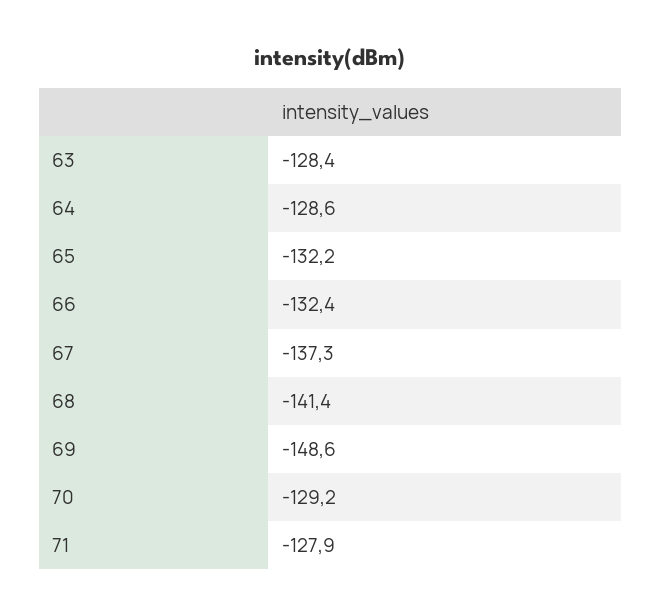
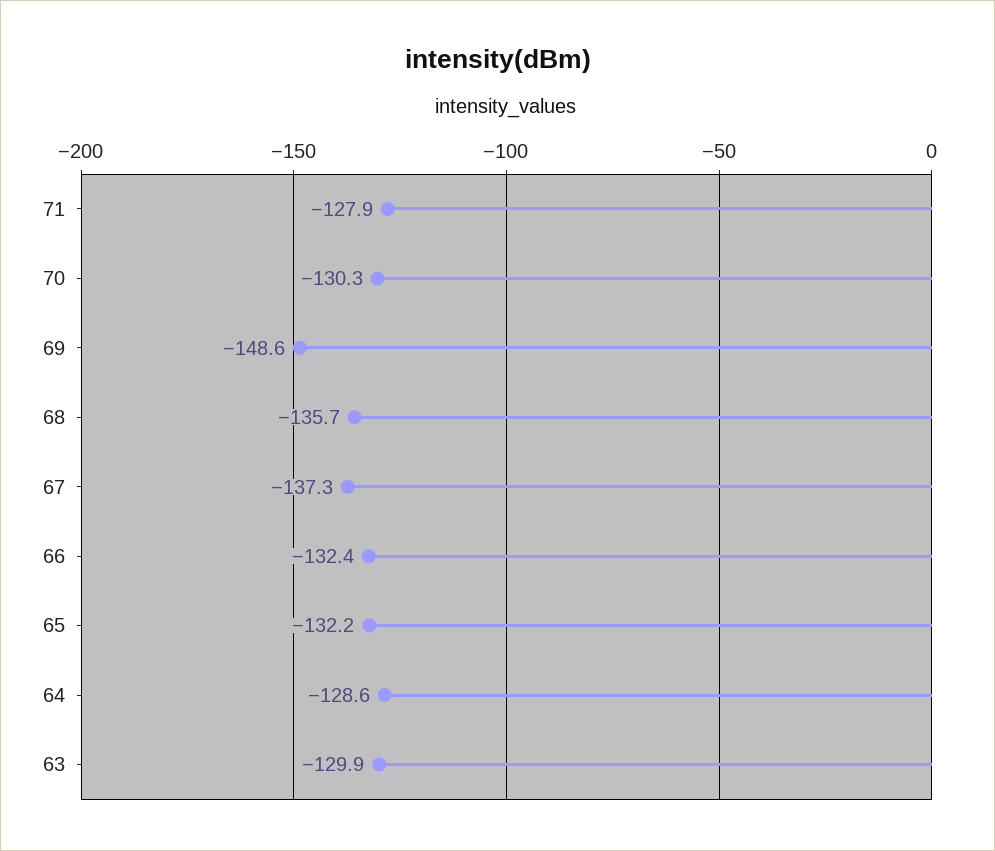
  {
-   "63": -128.4,
+   "63": -129.9,
    "64": -128.6,
    "65": -132.2,
    "66": -132.4,
    "67": -137.3,
-   "68": -141.4,
+   "68": -135.7,
    "69": -148.6,
-   "70": -129.2,
+   "70": -130.3,
    "71": -127.9
  }

